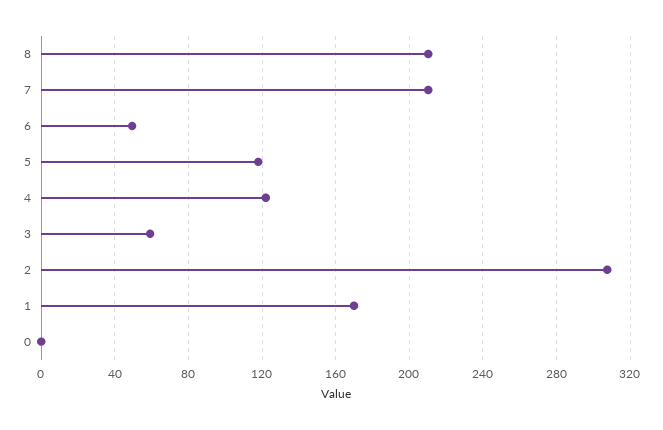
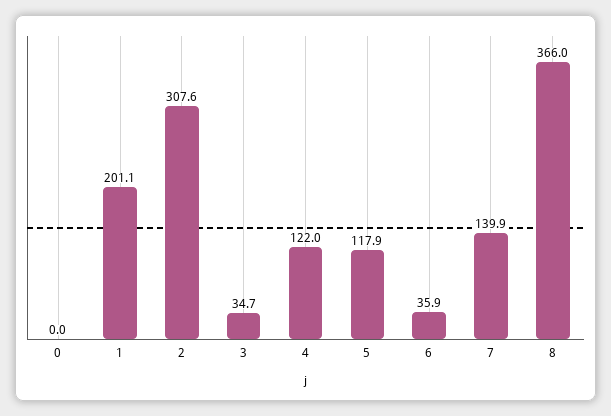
  {
-   "8": 210,
+   "8": 366,
-   "7": 210,
+   "7": 139.9,
-   "6": 50,
+   "6": 35.9,
    "5": 117.9,
    "4": 122,
-   "3": 60,
+   "3": 34.7,
    "2": 307.6,
-   "1": 170,
+   "1": 201.1,
    "0": 0
  }

